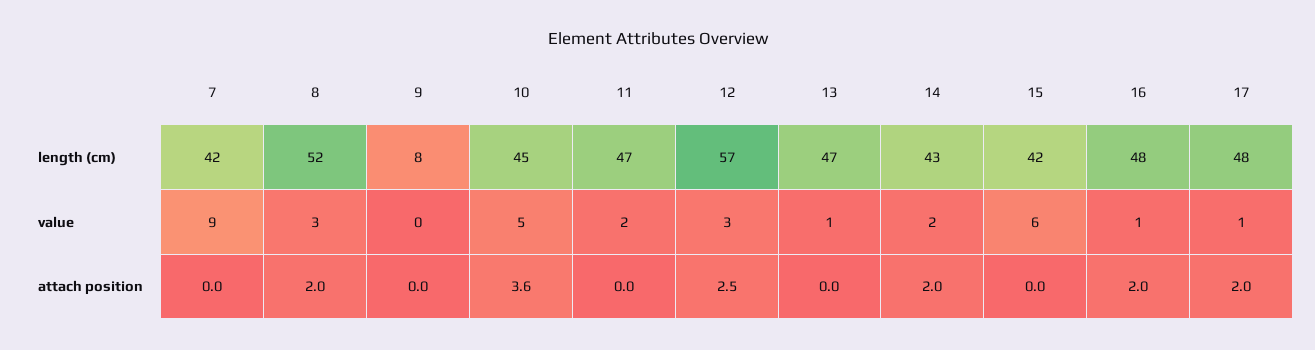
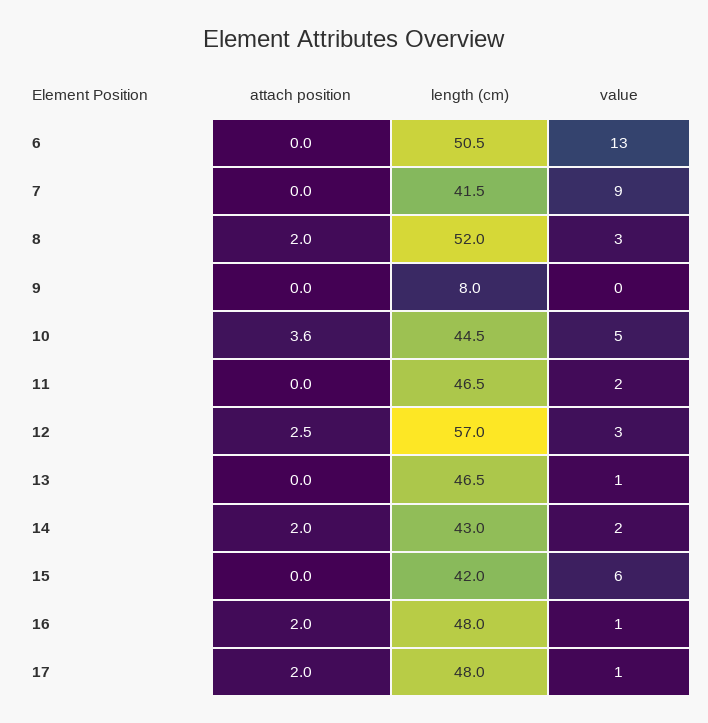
  {
    "7": {
      "length (cm)": 41.5,
      "value": 9,
      "attach position": 0
    },
    "8": {
      "length (cm)": 52,
      "value": 3,
      "attach position": 2
    },
    "9": {
      "length (cm)": 8,
      "value": 0,
      "attach position": 0
    },
    "10": {
      "length (cm)": 44.5,
      "value": 5,
      "attach position": 3.6
    },
    "11": {
      "length (cm)": 46.5,
      "value": 2,
      "attach position": 0
    },
    "12": {
      "length (cm)": 57,
      "value": 3,
      "attach position": 2.5
    },
    "13": {
      "length (cm)": 46.5,
      "value": 1,
      "attach position": 0
    },
    "14": {
      "length (cm)": 43,
      "value": 2,
      "attach position": 2
    },
    "15": {
      "length (cm)": 42,
      "value": 6,
      "attach position": 0
    },
    "16": {
      "length (cm)": 48,
      "value": 1,
      "attach position": 2
    },
    "17": {
      "length (cm)": 48,
      "value": 1,
      "attach position": 2
-   }
+   },
+   "6": {
+     "attach position": 0,
+     "length (cm)": 50.5,
+     "value": 13
+   }
  }

